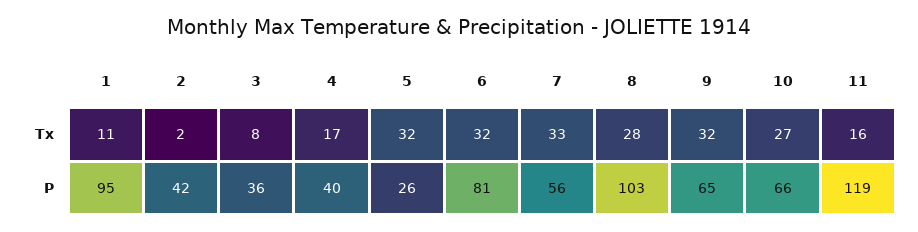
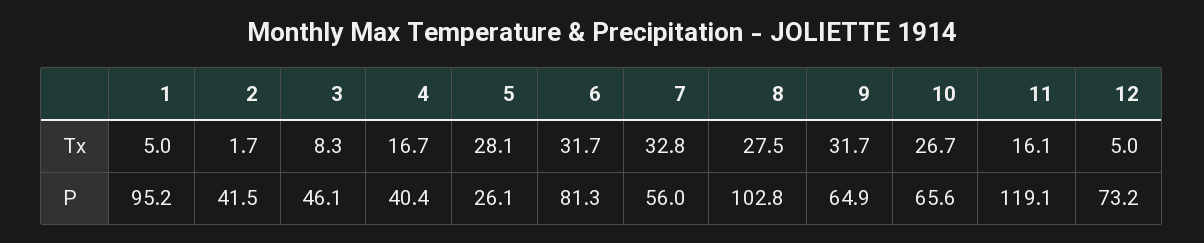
  {
    "1": {
-     "Tx": 11,
+     "Tx": 5,
      "P": 95.2
    },
    "2": {
      "Tx": 1.7,
      "P": 41.5
    },
    "3": {
      "Tx": 8.3,
-     "P": 36
+     "P": 46.1
    },
    "4": {
      "Tx": 16.7,
      "P": 40.4
    },
    "5": {
-     "Tx": 32,
+     "Tx": 28.1,
      "P": 26.1
    },
    "6": {
      "Tx": 31.7,
      "P": 81.3
    },
    "7": {
      "Tx": 32.8,
      "P": 56
    },
    "8": {
      "Tx": 27.5,
      "P": 102.8
    },
    "9": {
      "Tx": 31.7,
      "P": 64.9
    },
    "10": {
      "Tx": 26.7,
      "P": 65.6
    },
    "11": {
      "Tx": 16.1,
      "P": 119.1
-   }
+   },
+   "12": {
+     "Tx": 5,
+     "P": 73.2
+   }
  }

